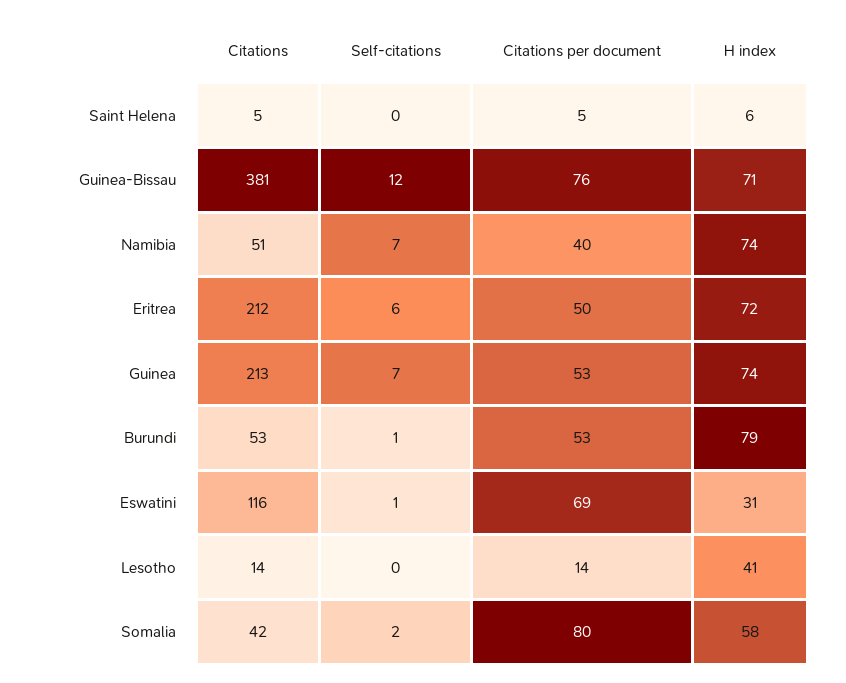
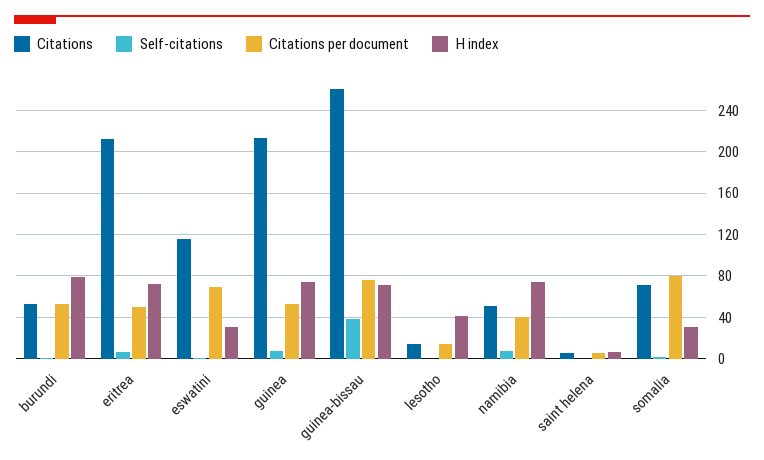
  {
    "Citations": {
      "Saint Helena": 5,
-     "Guinea-Bissau": 381,
+     "Guinea-Bissau": 260,
      "Namibia": 51,
      "Eritrea": 212,
      "Guinea": 213,
      "Burundi": 53,
      "Eswatini": 116,
      "Lesotho": 14,
-     "Somalia": 42
+     "Somalia": 70
    },
    "Self-citations": {
      "Saint Helena": 0,
-     "Guinea-Bissau": 12,
+     "Guinea-Bissau": 40,
      "Namibia": 7,
      "Eritrea": 6,
      "Guinea": 7,
      "Burundi": 1,
      "Eswatini": 1,
      "Lesotho": 0,
      "Somalia": 2
    },
    "Citations per document": {
      "Saint Helena": 5,
      "Guinea-Bissau": 76,
      "Namibia": 40,
      "Eritrea": 50,
      "Guinea": 53,
      "Burundi": 53,
      "Eswatini": 69,
      "Lesotho": 14,
      "Somalia": 80
    },
    "H index": {
      "Saint Helena": 6,
      "Guinea-Bissau": 71,
      "Namibia": 74,
      "Eritrea": 72,
      "Guinea": 74,
      "Burundi": 79,
      "Eswatini": 31,
      "Lesotho": 41,
-     "Somalia": 58
+     "Somalia": 30
    }
  }

